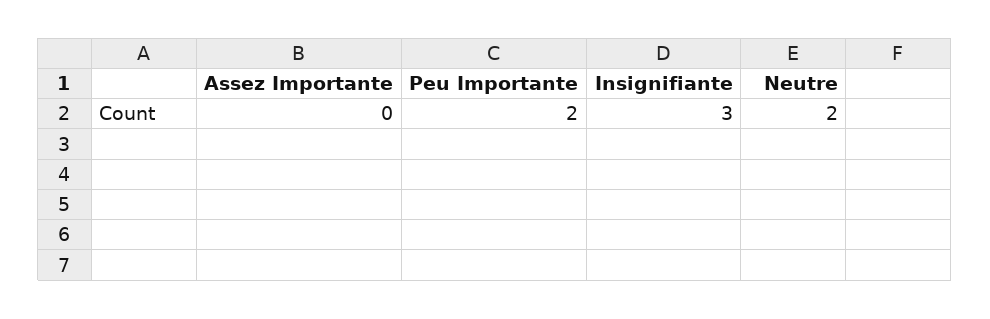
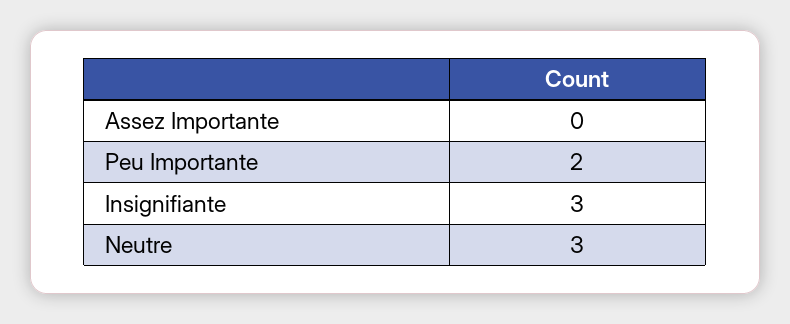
  {
    "Assez Importante": 0,
    "Peu Importante": 2,
    "Insignifiante": 3,
-   "Neutre": 2
+   "Neutre": 3
  }

